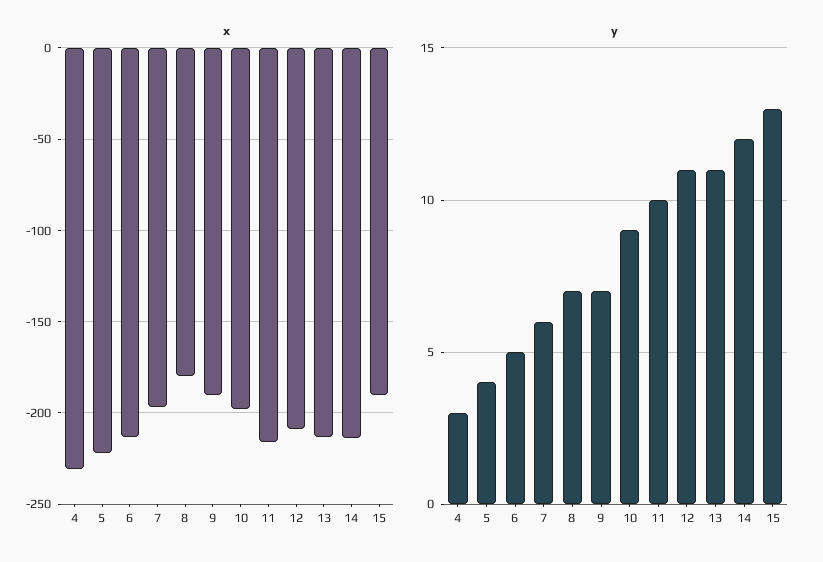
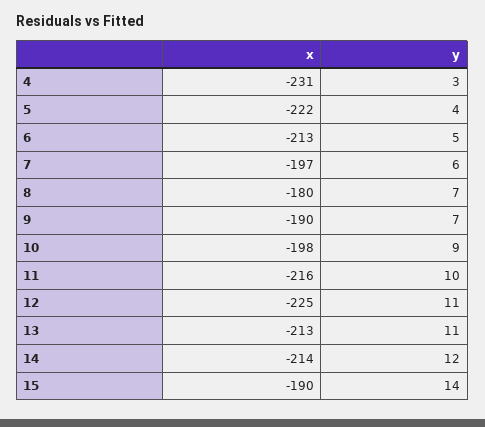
  {
    "x": {
      "4": -231,
      "5": -222,
      "6": -213,
      "7": -197,
      "8": -180,
      "9": -190,
      "10": -198,
      "11": -216,
-     "12": -210,
+     "12": -225,
      "13": -213,
      "14": -214,
      "15": -190
    },
    "y": {
      "4": 3,
      "5": 4,
      "6": 5,
      "7": 6,
      "8": 7,
      "9": 7,
      "10": 9,
      "11": 10,
      "12": 11,
      "13": 11,
      "14": 12,
-     "15": 13
+     "15": 14
    }
  }

